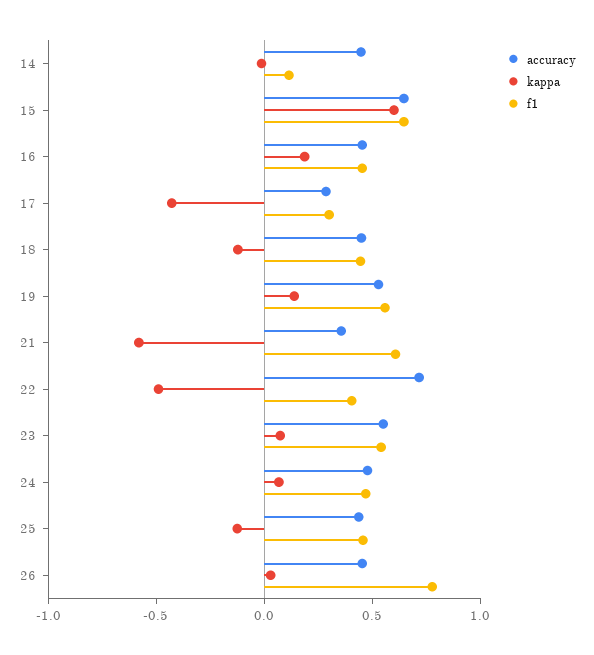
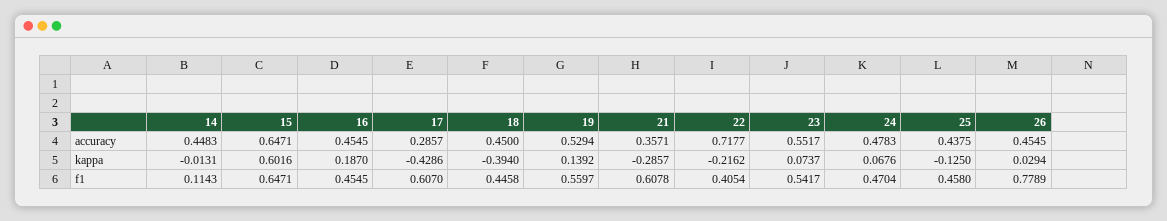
  {
    "accuracy": {
      "14": 0.4483,
      "15": 0.6471,
      "16": 0.4545,
      "17": 0.2857,
      "18": 0.45,
      "19": 0.5294,
      "21": 0.3571,
      "22": 0.7177,
      "23": 0.5517,
      "24": 0.4783,
      "25": 0.4375,
      "26": 0.4545
    },
    "kappa": {
      "14": -0.0131,
      "15": 0.6016,
      "16": 0.187,
      "17": -0.4286,
-     "18": -0.1,
+     "18": -0.394,
      "19": 0.1392,
-     "21": -0.6,
+     "21": -0.2857,
-     "22": -0.5,
+     "22": -0.2162,
      "23": 0.0737,
      "24": 0.0676,
      "25": -0.125,
      "26": 0.0294
    },
    "f1": {
      "14": 0.1143,
      "15": 0.6471,
      "16": 0.4545,
-     "17": 0.3,
+     "17": 0.607,
      "18": 0.4458,
      "19": 0.5597,
      "21": 0.6078,
      "22": 0.4054,
      "23": 0.5417,
      "24": 0.4704,
      "25": 0.458,
      "26": 0.7789
    }
  }

